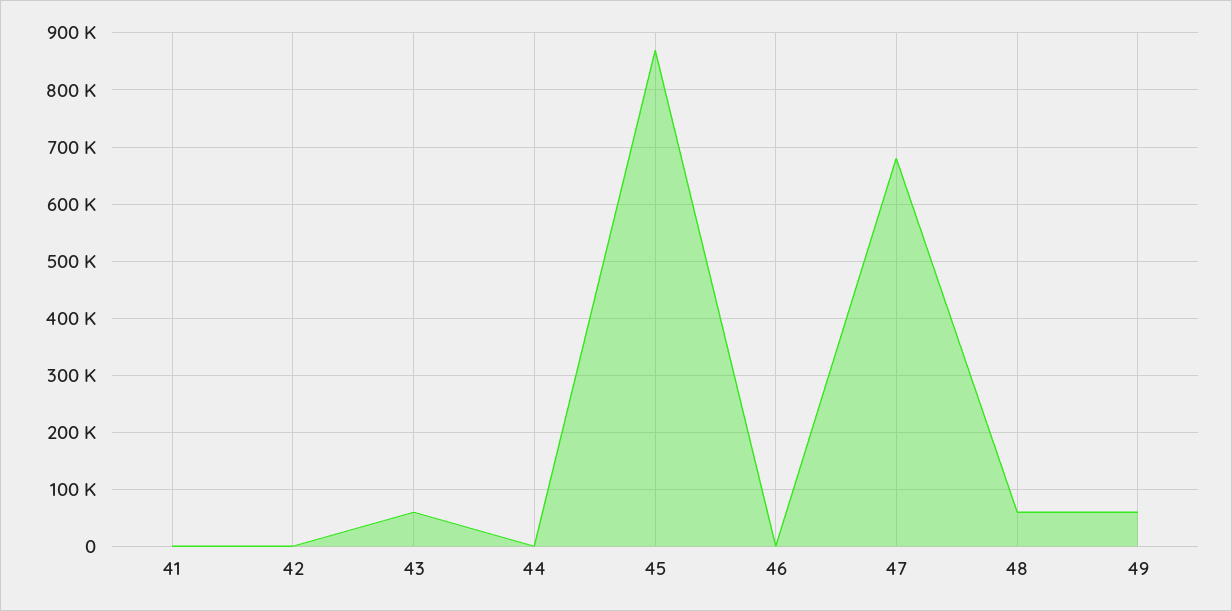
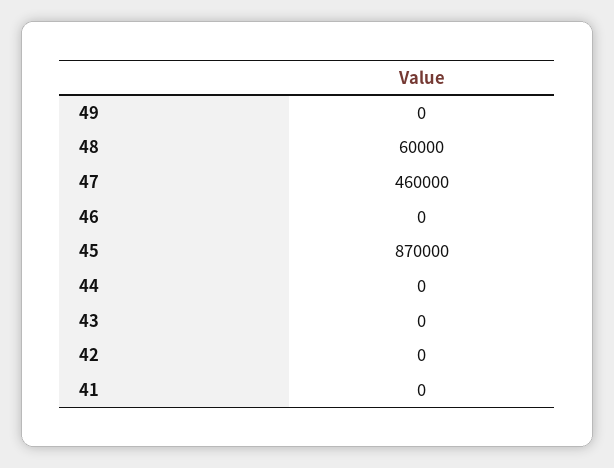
  {
    "41": 0,
    "42": 0,
-   "43": 60000,
+   "43": 0,
    "44": 0,
    "45": 870000,
    "46": 0,
-   "47": 680000,
+   "47": 460000,
    "48": 60000,
-   "49": 60000
+   "49": 0
  }

